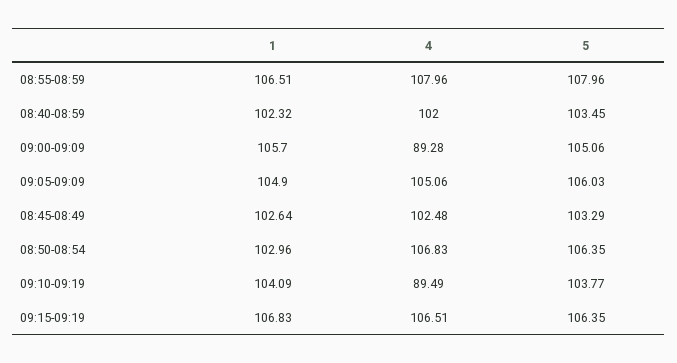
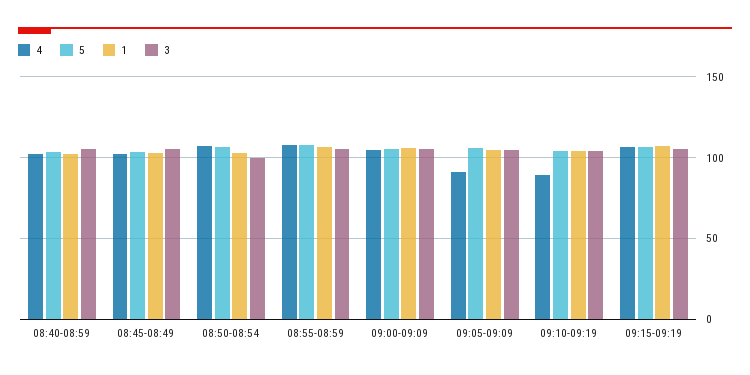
  {
    "1": {
      "08:55-08:59": 106.51,
      "08:40-08:59": 102.32,
      "09:00-09:09": 105.7,
      "09:05-09:09": 104.9,
      "08:45-08:49": 102.64,
      "08:50-08:54": 102.96,
      "09:10-09:19": 104.09,
      "09:15-09:19": 106.83
    },
    "4": {
      "08:55-08:59": 107.96,
      "08:40-08:59": 102,
-     "09:00-09:09": 89.28,
+     "09:00-09:09": 105,
-     "09:05-09:09": 105.06,
+     "09:05-09:09": 90,
      "08:45-08:49": 102.48,
      "08:50-08:54": 106.83,
      "09:10-09:19": 89.49,
      "09:15-09:19": 106.51
    },
    "5": {
      "08:55-08:59": 107.96,
      "08:40-08:59": 103.45,
      "09:00-09:09": 105.06,
      "09:05-09:09": 106.03,
      "08:45-08:49": 103.29,
      "08:50-08:54": 106.35,
      "09:10-09:19": 103.77,
      "09:15-09:19": 106.35
-   }
+   },
+   "3": {
+     "08:40-08:59": 105,
+     "08:45-08:49": 105,
+     "08:50-08:54": 100,
+     "08:55-08:59": 105,
+     "09:00-09:09": 105,
+     "09:05-09:09": 105,
+     "09:10-09:19": 105,
+     "09:15-09:19": 105
+   }
  }

